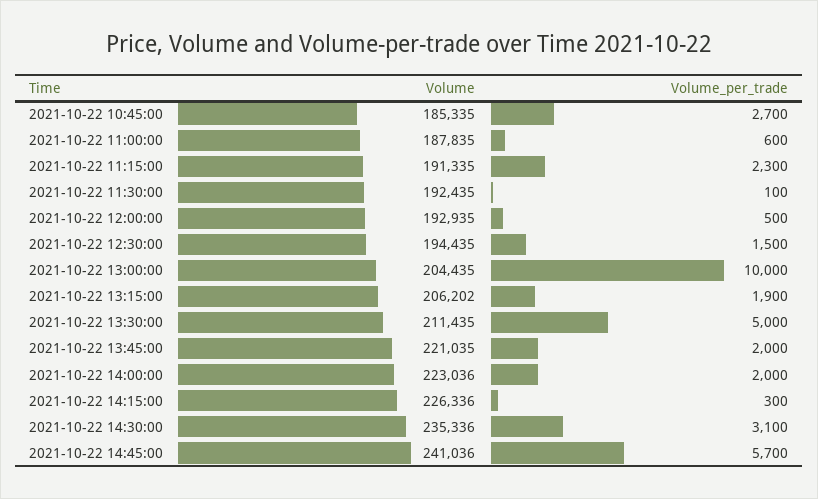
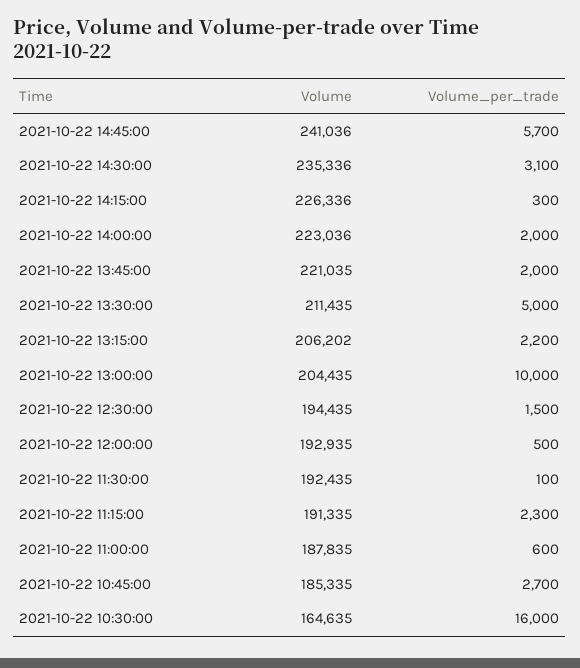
  {
    "Volume": {
      "2021-10-22 10:45:00": 185335,
      "2021-10-22 11:00:00": 187835,
      "2021-10-22 11:15:00": 191335,
      "2021-10-22 11:30:00": 192435,
      "2021-10-22 12:00:00": 192935,
      "2021-10-22 12:30:00": 194435,
      "2021-10-22 13:00:00": 204435,
      "2021-10-22 13:15:00": 206202,
      "2021-10-22 13:30:00": 211435,
      "2021-10-22 13:45:00": 221035,
      "2021-10-22 14:00:00": 223036,
      "2021-10-22 14:15:00": 226336,
      "2021-10-22 14:30:00": 235336,
-     "2021-10-22 14:45:00": 241036
+     "2021-10-22 14:45:00": 241036,
+     "2021-10-22 10:30:00": 164635
    },
    "Volume_per_trade": {
      "2021-10-22 10:45:00": 2700,
      "2021-10-22 11:00:00": 600,
      "2021-10-22 11:15:00": 2300,
      "2021-10-22 11:30:00": 100,
      "2021-10-22 12:00:00": 500,
      "2021-10-22 12:30:00": 1500,
      "2021-10-22 13:00:00": 10000,
-     "2021-10-22 13:15:00": 1900,
+     "2021-10-22 13:15:00": 2200,
      "2021-10-22 13:30:00": 5000,
      "2021-10-22 13:45:00": 2000,
      "2021-10-22 14:00:00": 2000,
      "2021-10-22 14:15:00": 300,
      "2021-10-22 14:30:00": 3100,
-     "2021-10-22 14:45:00": 5700
+     "2021-10-22 14:45:00": 5700,
+     "2021-10-22 10:30:00": 16000
    }
  }

